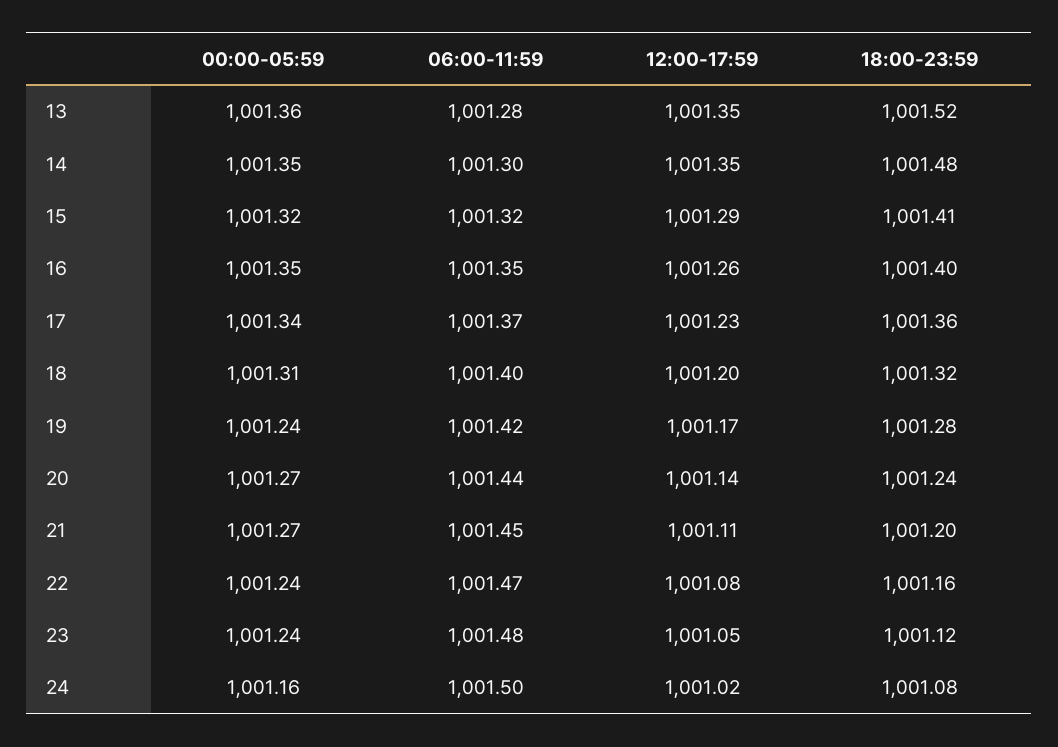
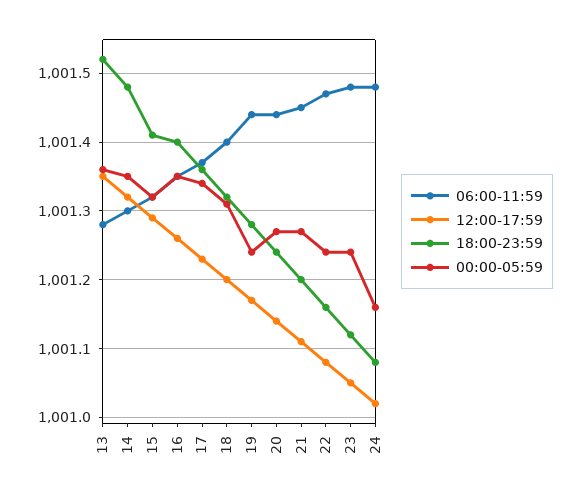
  {
    "00:00-05:59": {
      "13": 1001.36,
      "14": 1001.35,
      "15": 1001.32,
      "16": 1001.35,
      "17": 1001.34,
      "18": 1001.31,
      "19": 1001.24,
      "20": 1001.27,
      "21": 1001.27,
      "22": 1001.24,
      "23": 1001.24,
      "24": 1001.16
    },
    "06:00-11:59": {
      "13": 1001.28,
      "14": 1001.3,
      "15": 1001.32,
      "16": 1001.35,
      "17": 1001.37,
      "18": 1001.4,
-     "19": 1001.42,
+     "19": 1001.44,
      "20": 1001.44,
      "21": 1001.45,
      "22": 1001.47,
      "23": 1001.48,
-     "24": 1001.5
+     "24": 1001.48
    },
    "12:00-17:59": {
      "13": 1001.35,
-     "14": 1001.35,
+     "14": 1001.32,
      "15": 1001.29,
      "16": 1001.26,
      "17": 1001.23,
      "18": 1001.2,
      "19": 1001.17,
      "20": 1001.14,
      "21": 1001.11,
      "22": 1001.08,
      "23": 1001.05,
      "24": 1001.02
    },
    "18:00-23:59": {
      "13": 1001.52,
      "14": 1001.48,
      "15": 1001.41,
      "16": 1001.4,
      "17": 1001.36,
      "18": 1001.32,
      "19": 1001.28,
      "20": 1001.24,
      "21": 1001.2,
      "22": 1001.16,
      "23": 1001.12,
      "24": 1001.08
    }
  }

